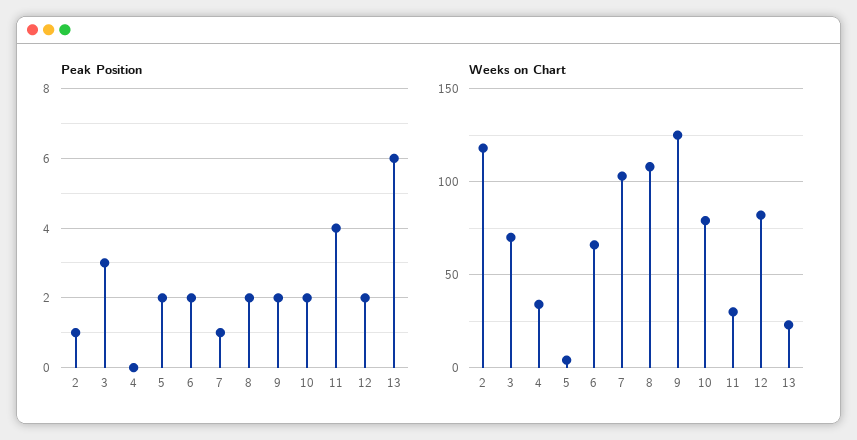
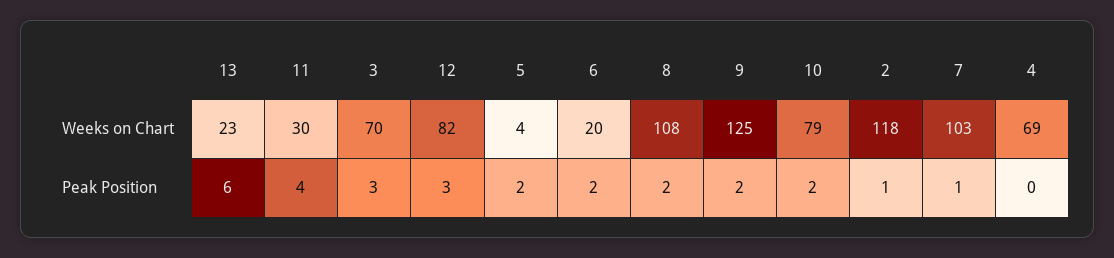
  {
    "Peak Position": {
      "2": 1,
      "3": 3,
      "4": 0,
      "5": 2,
      "6": 2,
      "7": 1,
      "8": 2,
      "9": 2,
      "10": 2,
      "11": 4,
-     "12": 2,
+     "12": 3,
      "13": 6
    },
    "Weeks on Chart": {
      "2": 118,
      "3": 70,
-     "4": 35,
+     "4": 69,
      "5": 4,
-     "6": 65,
+     "6": 20,
      "7": 103,
      "8": 108,
      "9": 125,
      "10": 79,
      "11": 30,
      "12": 82,
      "13": 23
    }
  }

